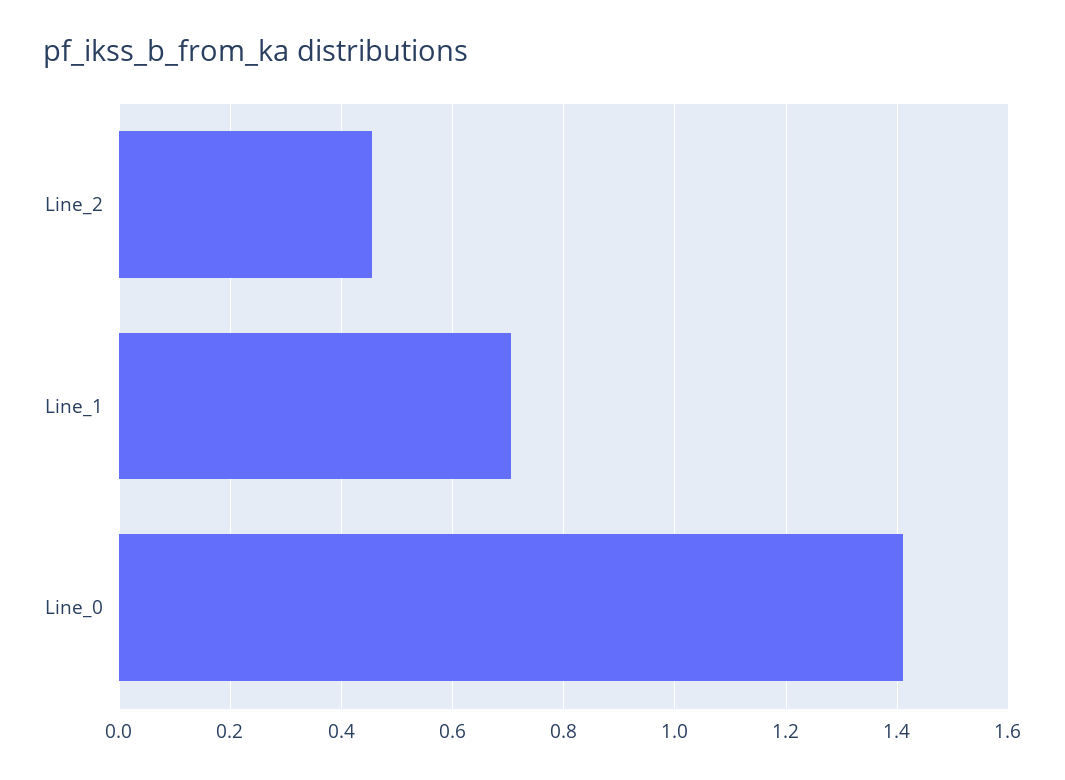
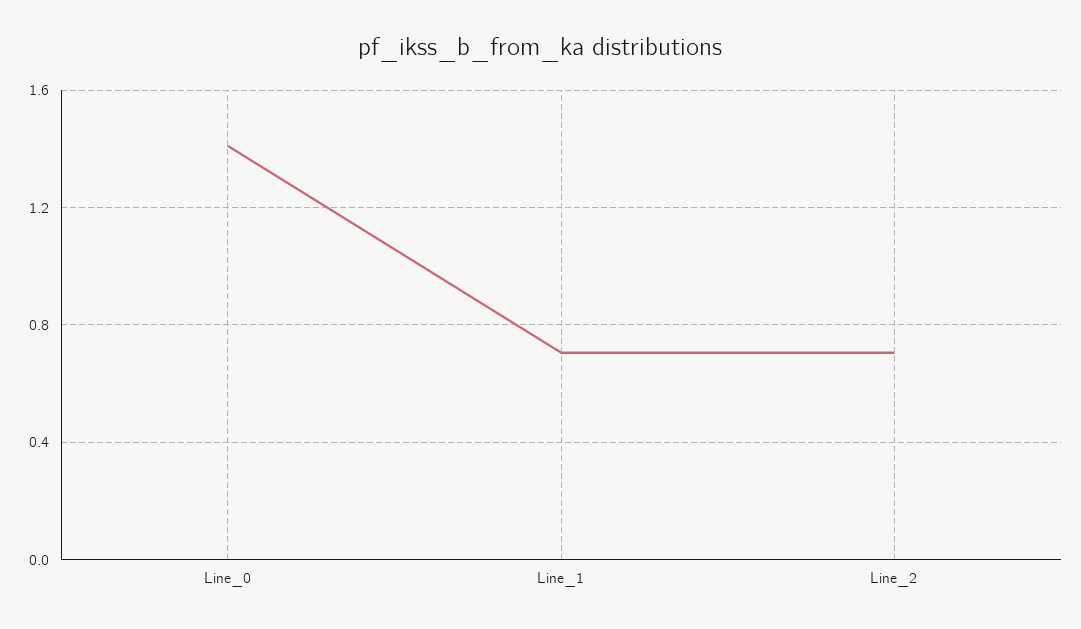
  {
-   "Line_2": 0.46,
+   "Line_2": 0.7,
    "Line_1": 0.7,
    "Line_0": 1.42
  }

